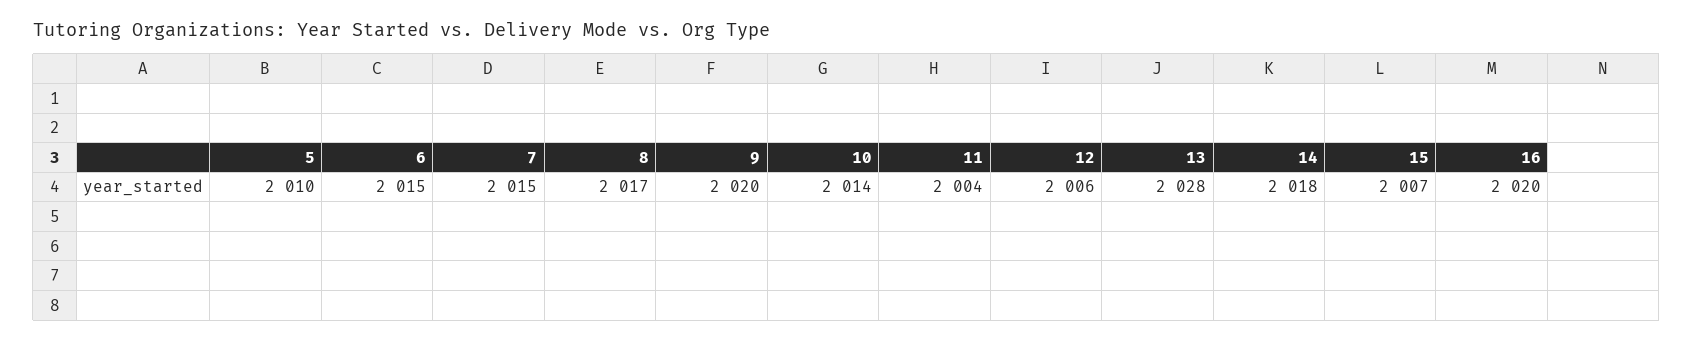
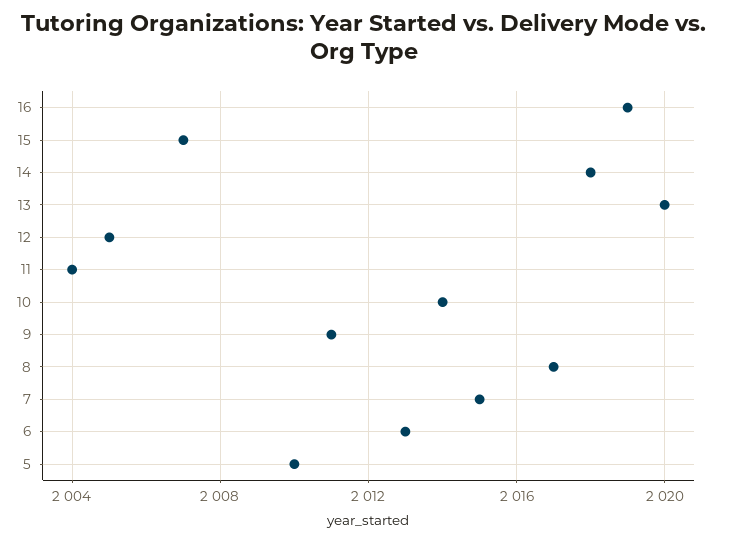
  {
    "5": 2010,
-   "6": 2015,
+   "6": 2013,
    "7": 2015,
    "8": 2017,
-   "9": 2020,
+   "9": 2011,
    "10": 2014,
    "11": 2004,
-   "12": 2006,
+   "12": 2005,
-   "13": 2028,
+   "13": 2020,
    "14": 2018,
    "15": 2007,
-   "16": 2020
+   "16": 2019
  }

